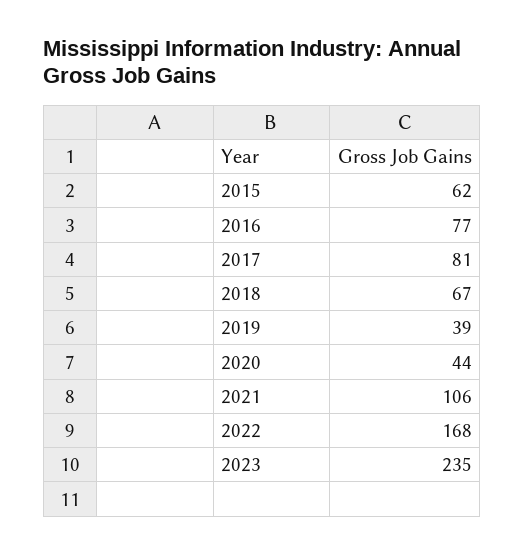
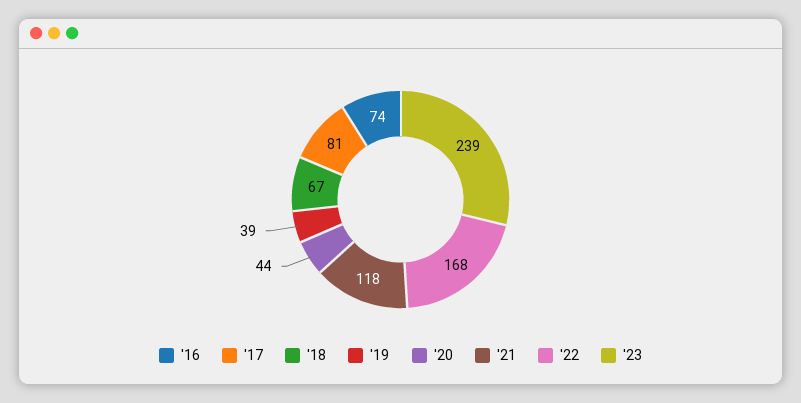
  {
-   "2015": 62,
-   "2016": 77,
+   "2016": 74,
    "2017": 81,
    "2018": 67,
    "2019": 39,
    "2020": 44,
-   "2021": 106,
+   "2021": 118,
    "2022": 168,
-   "2023": 235
+   "2023": 239
  }

